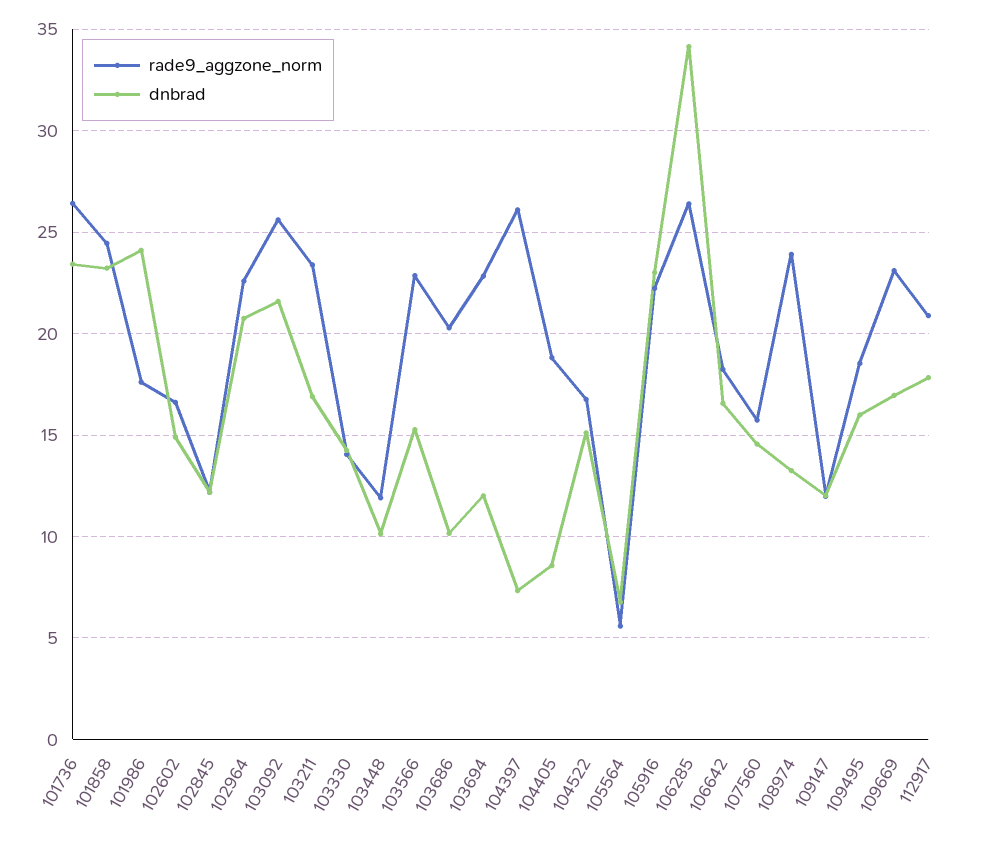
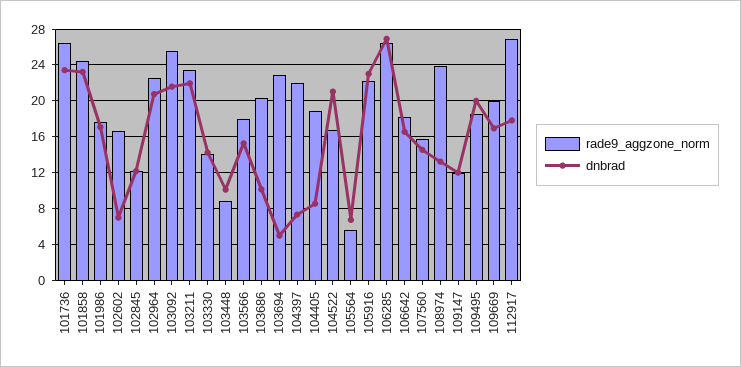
  {
    "rade9_aggzone_norm": {
      "101736": 26.5,
      "101858": 24.5,
      "101986": 17.5,
      "102602": 16.5,
      "102845": 12,
      "102964": 22.5,
      "103092": 25.5,
      "103211": 23.5,
      "103330": 14,
-     "103448": 12,
+     "103448": 9,
-     "103566": 23,
+     "103566": 18,
      "103686": 20.5,
      "103694": 23,
-     "104397": 26,
+     "104397": 22,
      "104405": 19,
      "104522": 17,
      "105564": 5.5,
      "105916": 22,
      "106285": 26.5,
      "106642": 18,
      "107560": 15.5,
      "108974": 24,
      "109147": 12,
      "109495": 18.5,
-     "109669": 23,
+     "109669": 20,
-     "112917": 21
+     "112917": 27
    },
    "dnbrad": {
      "101736": 23.5,
      "101858": 23,
-     "101986": 24,
+     "101986": 17,
-     "102602": 15,
+     "102602": 7,
      "102845": 12,
      "102964": 21,
      "103092": 21.5,
-     "103211": 17,
+     "103211": 22,
      "103330": 14.5,
      "103448": 10,
      "103566": 15.5,
      "103686": 10,
-     "103694": 12,
+     "103694": 5,
      "104397": 7.5,
      "104405": 8.5,
-     "104522": 15,
+     "104522": 21,
      "105564": 7,
      "105916": 23,
-     "106285": 34,
+     "106285": 27,
      "106642": 16.5,
      "107560": 14.5,
      "108974": 13.5,
      "109147": 12,
-     "109495": 16,
+     "109495": 20,
      "109669": 17,
      "112917": 18
    }
  }

